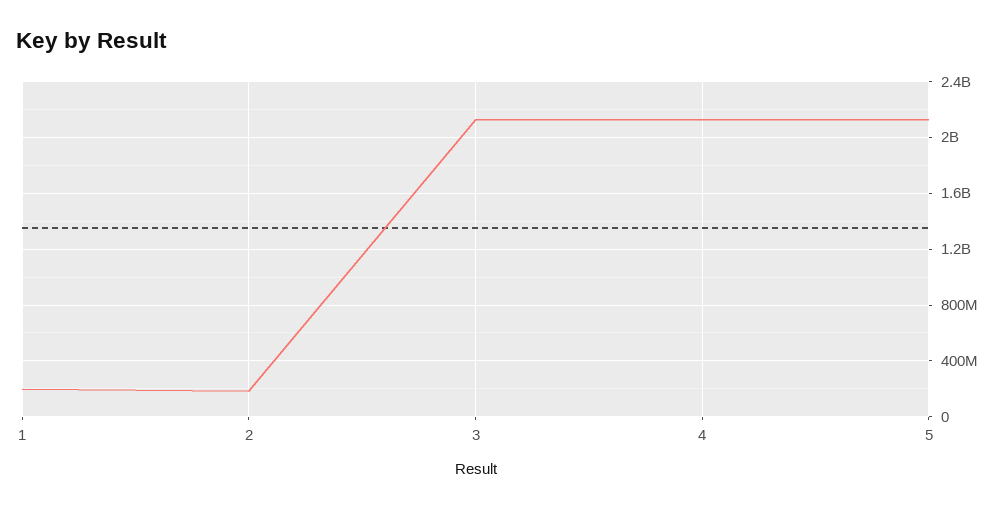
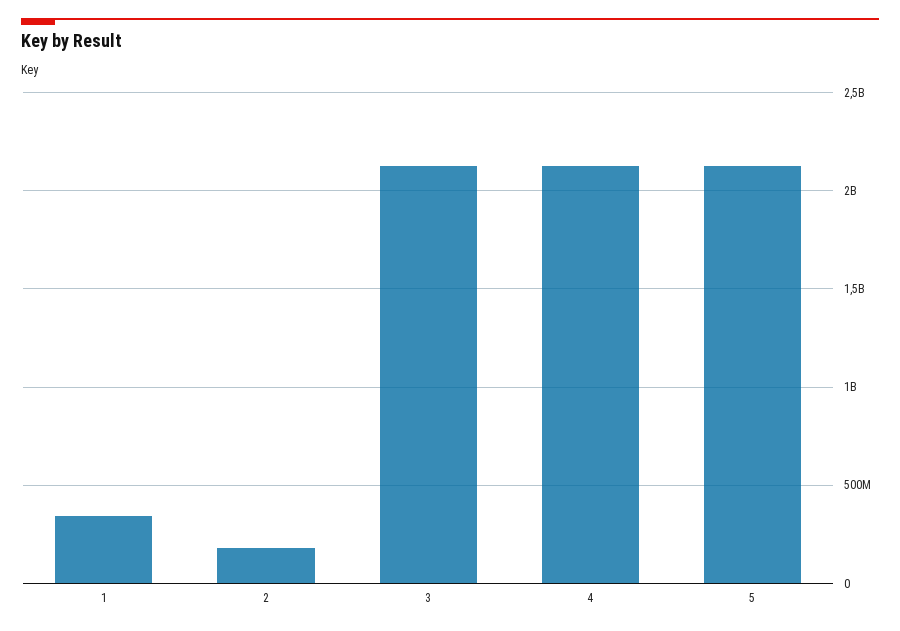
  {
-   "1": 200000000,
+   "1": 350000000,
    "2": 200000000,
    "3": 2100000000,
    "4": 2100000000,
    "5": 2100000000
  }

